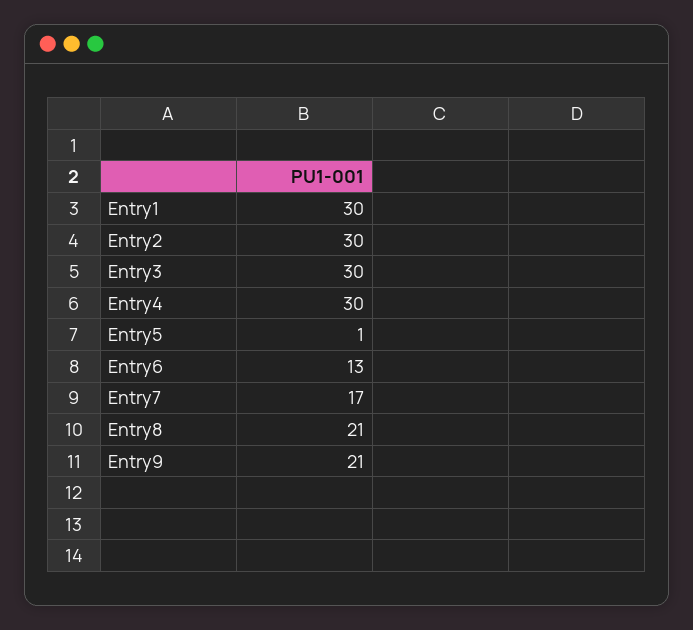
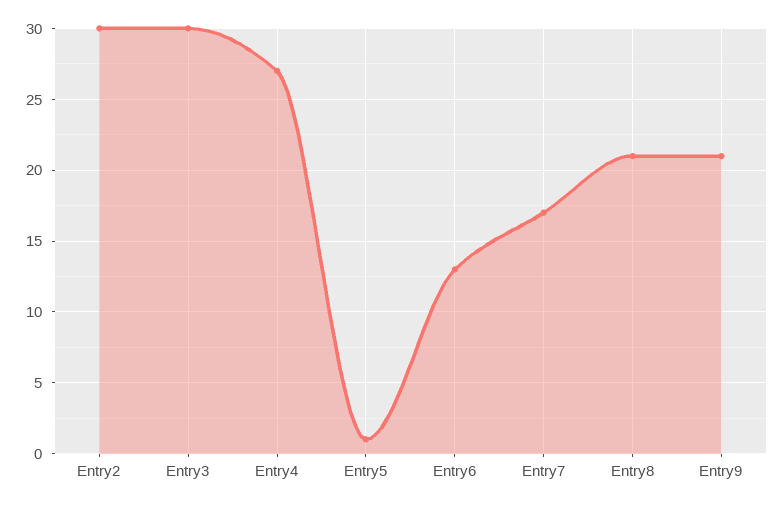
  {
-   "Entry1": 30,
    "Entry2": 30,
    "Entry3": 30,
-   "Entry4": 30,
+   "Entry4": 27,
    "Entry5": 1,
    "Entry6": 13,
    "Entry7": 17,
    "Entry8": 21,
    "Entry9": 21
  }

